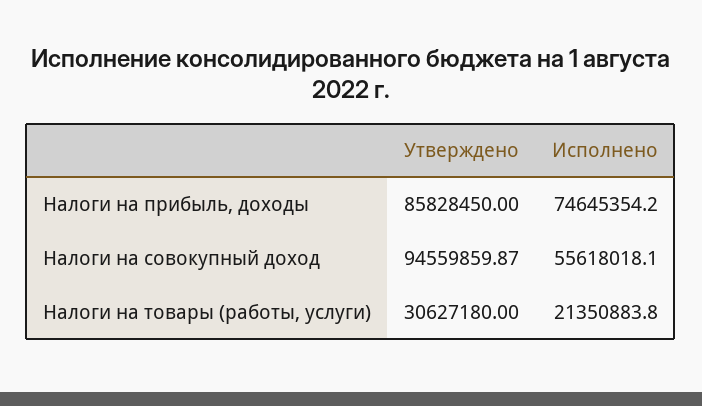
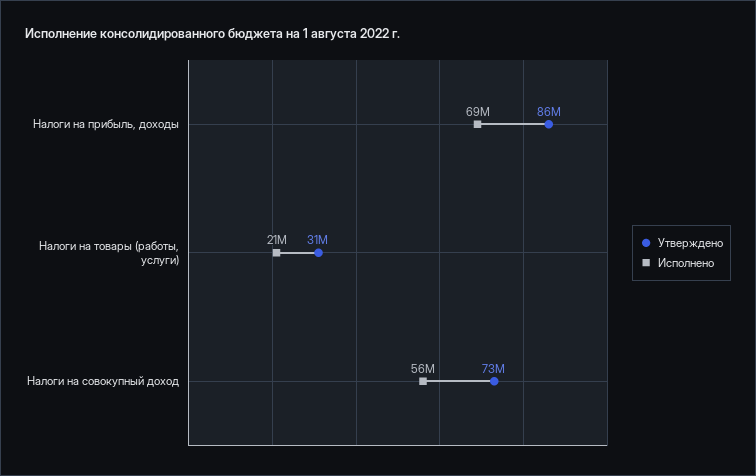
  {
    "Утверждено": {
      "Налоги на прибыль, доходы": 85828450,
-     "Налоги на совокупный доход": 94559859.87,
+     "Налоги на совокупный доход": 73000000,
      "Налоги на товары (работы, услуги)": 30627180
    },
    "Исполнено": {
-     "Налоги на прибыль, доходы": 74645354.2,
+     "Налоги на прибыль, доходы": 69000000,
      "Налоги на совокупный доход": 55618018.1,
      "Налоги на товары (работы, услуги)": 21350883.8
    }
  }

